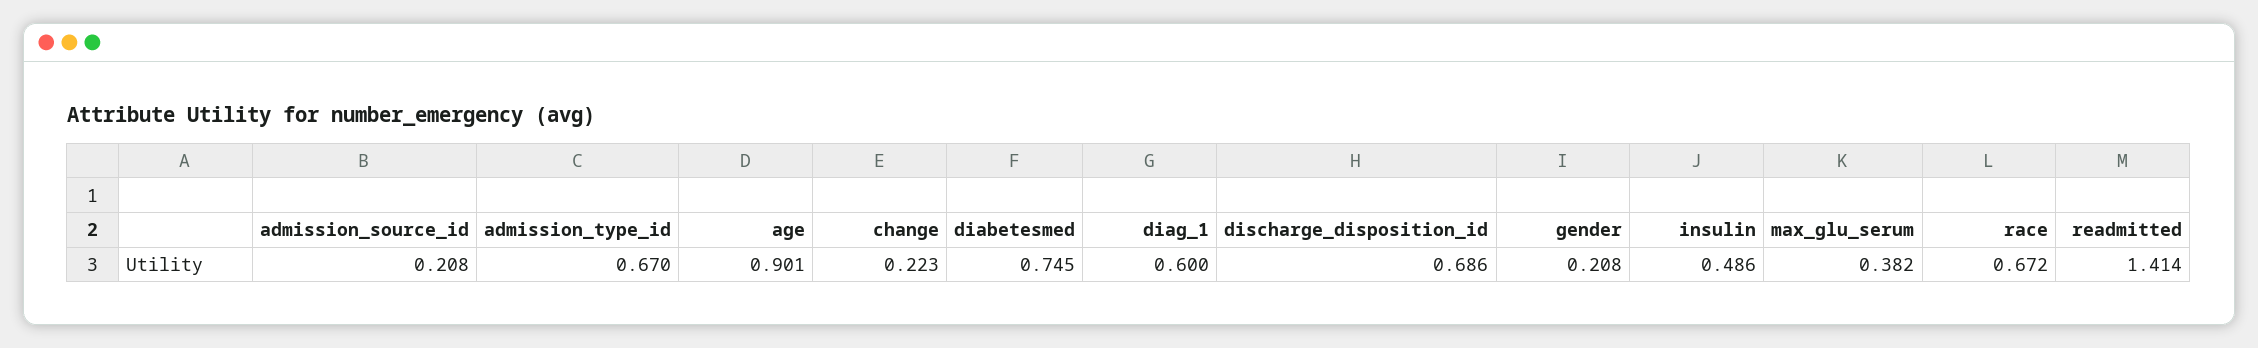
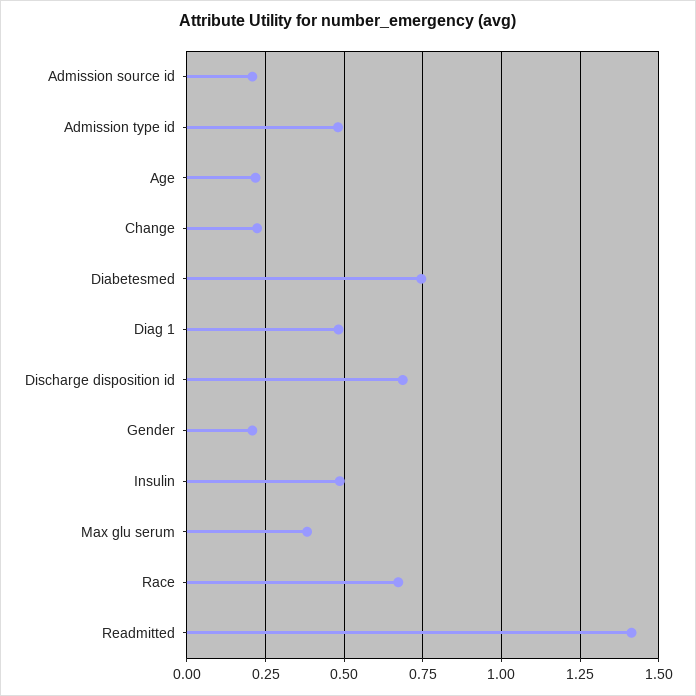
  {
    "admission_source_id": 0.208,
-   "admission_type_id": 0.67,
+   "admission_type_id": 0.475,
-   "age": 0.901,
+   "age": 0.225,
    "change": 0.223,
    "diabetesmed": 0.745,
-   "diag_1": 0.6,
+   "diag_1": 0.475,
    "discharge_disposition_id": 0.686,
    "gender": 0.208,
    "insulin": 0.486,
    "max_glu_serum": 0.382,
    "race": 0.672,
    "readmitted": 1.414
  }

